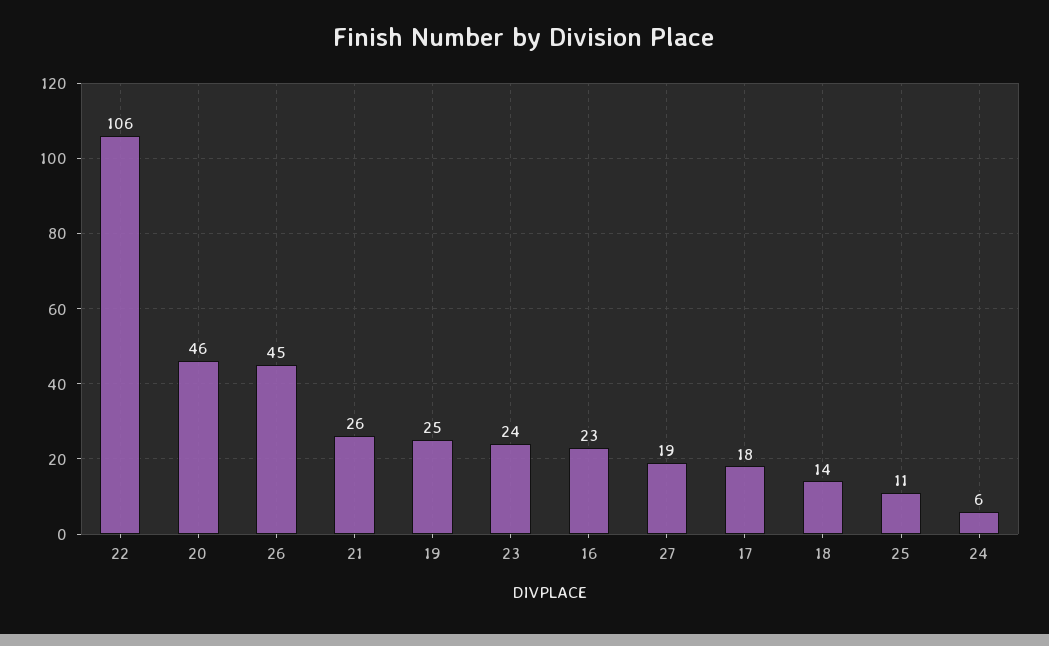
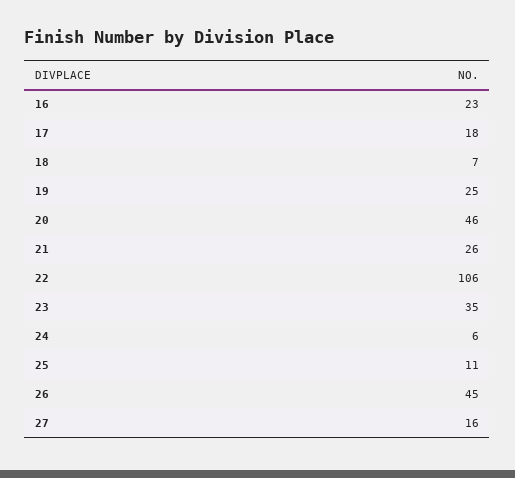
  {
    "22": 106,
    "20": 46,
    "26": 45,
    "21": 26,
    "19": 25,
-   "23": 24,
+   "23": 35,
    "16": 23,
-   "27": 19,
+   "27": 16,
    "17": 18,
-   "18": 14,
+   "18": 7,
    "25": 11,
    "24": 6
  }

